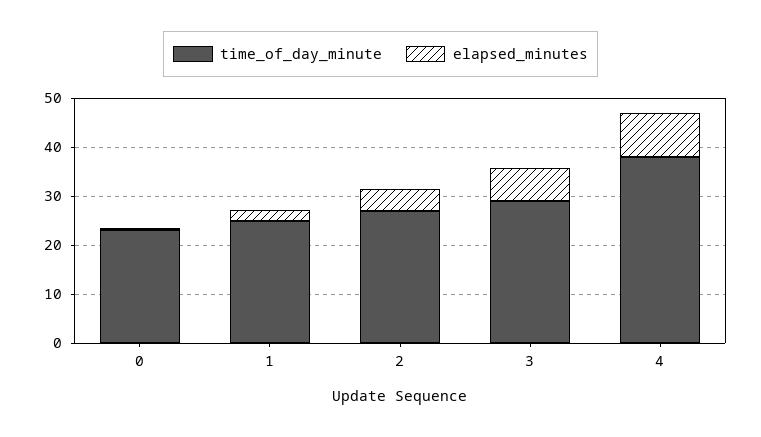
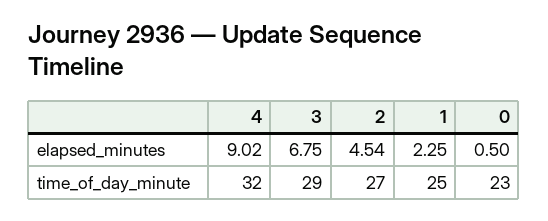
  {
    "time_of_day_minute": {
      "0": 23,
      "1": 25,
      "2": 27,
      "3": 29,
-     "4": 38
+     "4": 32
    },
    "elapsed_minutes": {
      "0": 0.5,
      "1": 2.25,
      "2": 4.54,
      "3": 6.75,
      "4": 9.02
    }
  }

